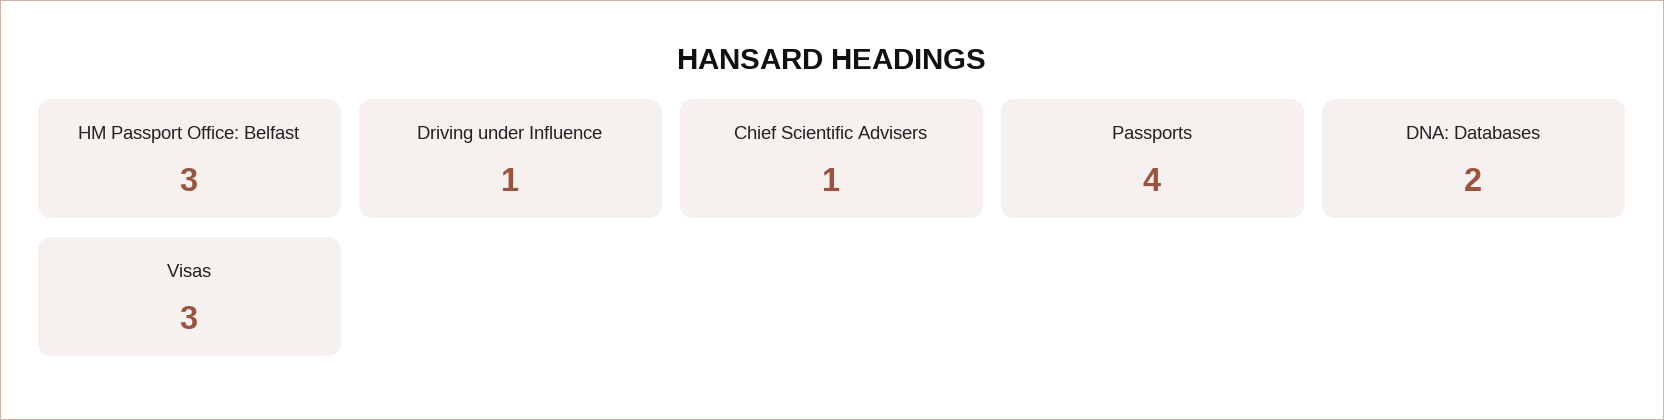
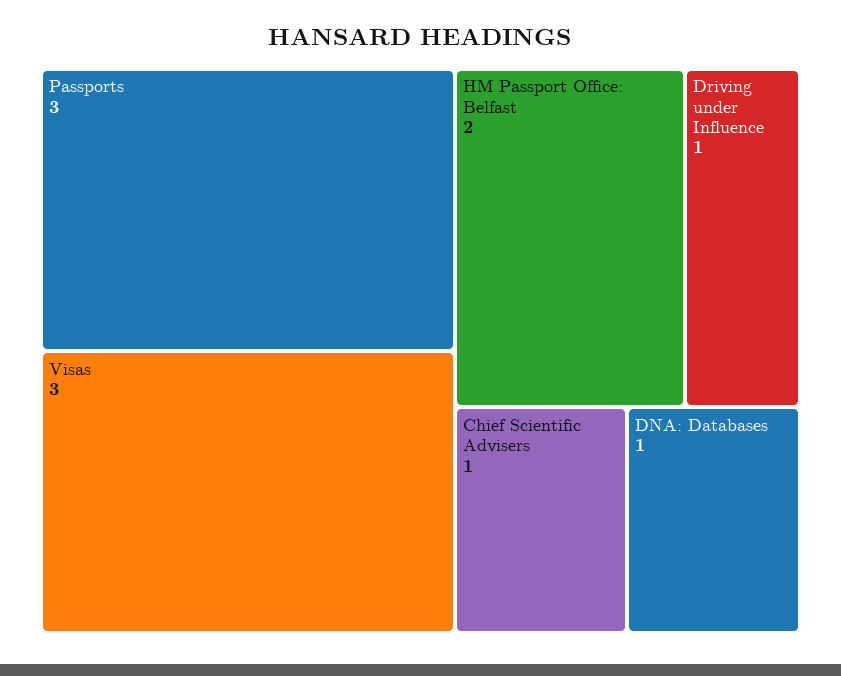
  {
-   "HM Passport Office: Belfast": 3,
+   "HM Passport Office: Belfast": 2,
    "Driving under Influence": 1,
    "Chief Scientific Advisers": 1,
-   "Passports": 4,
+   "Passports": 3,
-   "DNA: Databases": 2,
+   "DNA: Databases": 1,
    "Visas": 3
  }

